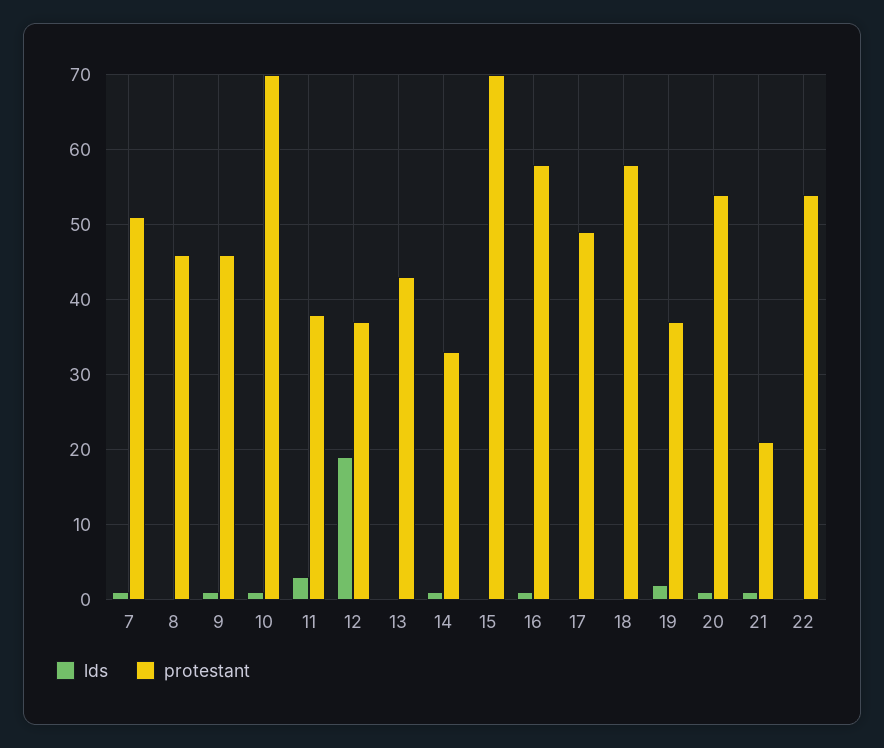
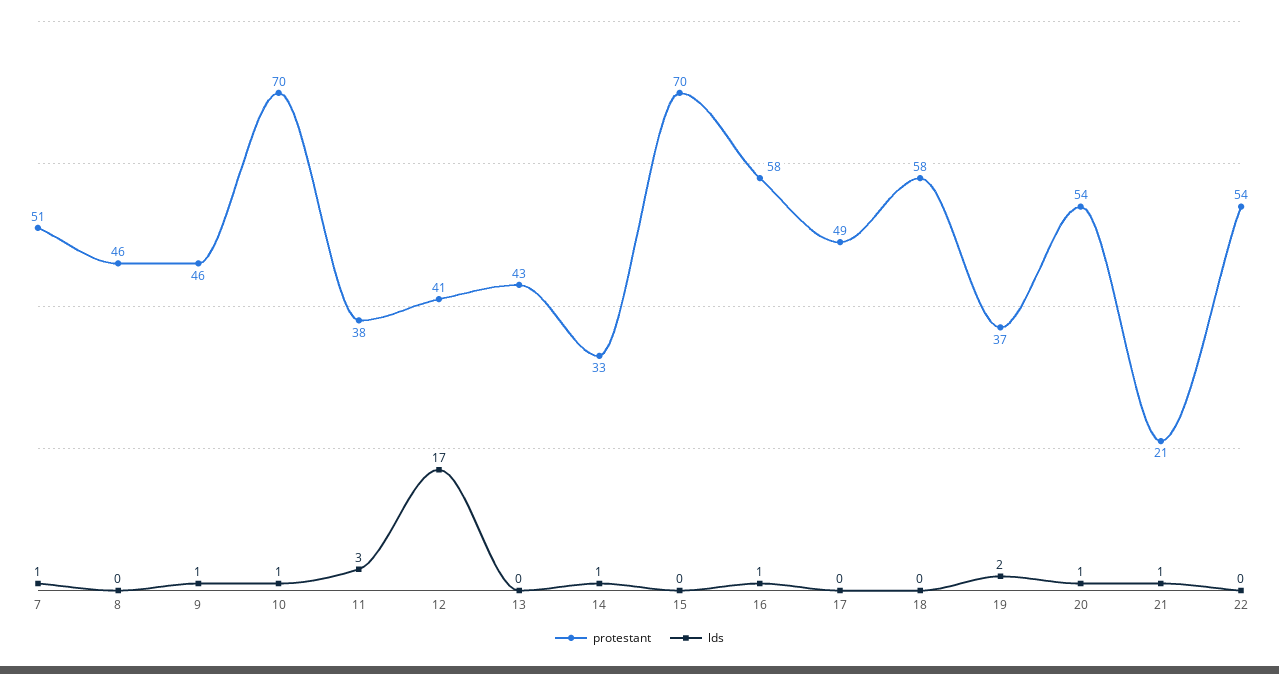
  {
    "lds": {
      "7": 1,
      "8": 0,
      "9": 1,
      "10": 1,
      "11": 3,
-     "12": 19,
+     "12": 17,
      "13": 0,
      "14": 1,
      "15": 0,
      "16": 1,
      "17": 0,
      "18": 0,
      "19": 2,
      "20": 1,
      "21": 1,
      "22": 0
    },
    "protestant": {
      "7": 51,
      "8": 46,
      "9": 46,
      "10": 70,
      "11": 38,
-     "12": 37,
+     "12": 41,
      "13": 43,
      "14": 33,
      "15": 70,
      "16": 58,
      "17": 49,
      "18": 58,
      "19": 37,
      "20": 54,
      "21": 21,
      "22": 54
    }
  }

